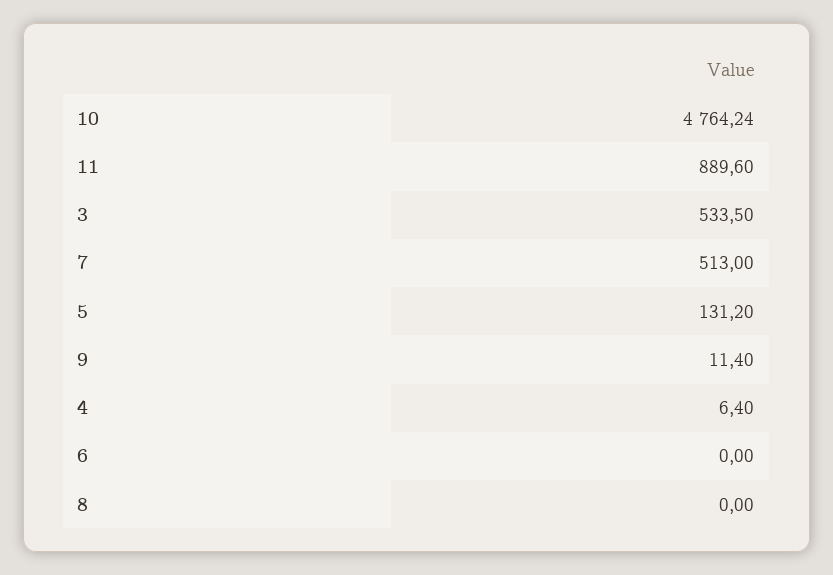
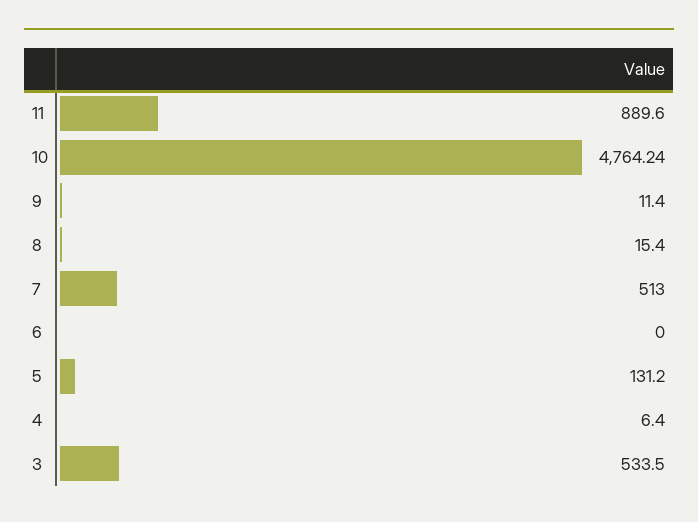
  {
    "10": 4764.24,
    "11": 889.6,
    "3": 533.5,
    "7": 513,
    "5": 131.2,
    "9": 11.4,
    "4": 6.4,
    "6": 0,
-   "8": 0
+   "8": 15.4
  }

